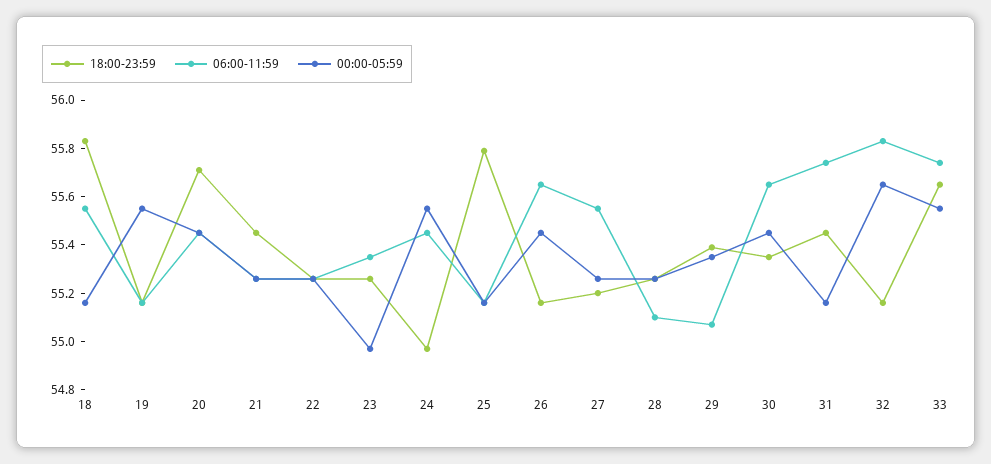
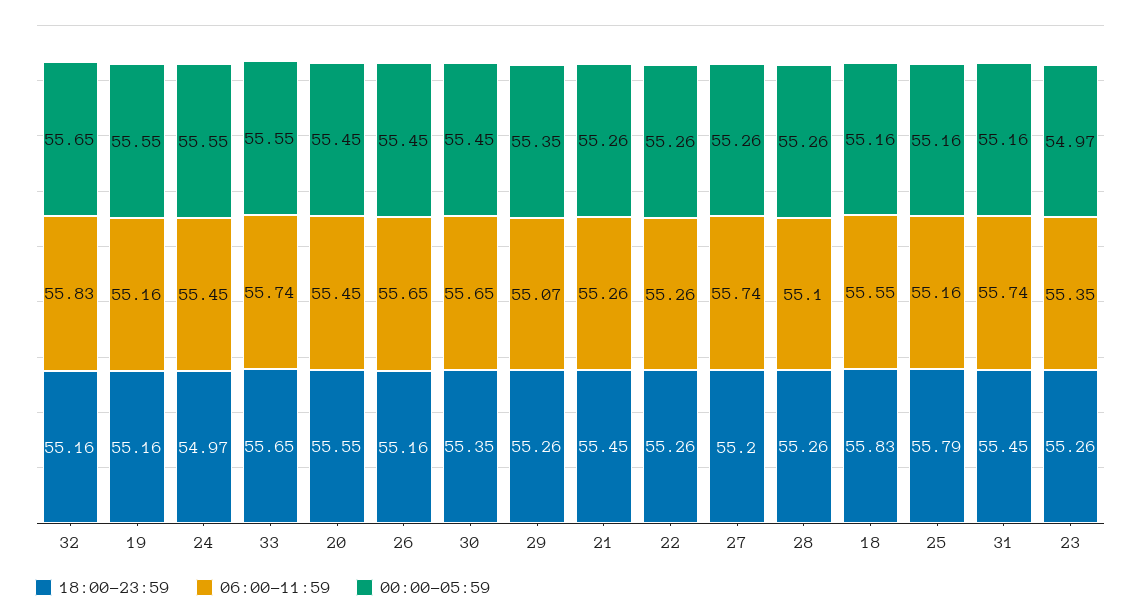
  {
    "18:00-23:59": {
      "18": 55.83,
      "19": 55.16,
-     "20": 55.7,
+     "20": 55.55,
      "21": 55.45,
      "22": 55.26,
      "23": 55.26,
      "24": 54.97,
      "25": 55.79,
      "26": 55.16,
      "27": 55.2,
      "28": 55.26,
-     "29": 55.4,
+     "29": 55.26,
      "30": 55.35,
      "31": 55.45,
      "32": 55.16,
      "33": 55.65
    },
    "06:00-11:59": {
      "18": 55.55,
      "19": 55.16,
      "20": 55.45,
      "21": 55.26,
      "22": 55.26,
      "23": 55.35,
      "24": 55.45,
      "25": 55.16,
      "26": 55.65,
-     "27": 55.55,
+     "27": 55.74,
      "28": 55.1,
      "29": 55.07,
      "30": 55.65,
      "31": 55.74,
      "32": 55.83,
      "33": 55.74
    },
    "00:00-05:59": {
      "18": 55.16,
      "19": 55.55,
      "20": 55.45,
      "21": 55.26,
      "22": 55.26,
      "23": 54.97,
      "24": 55.55,
      "25": 55.16,
      "26": 55.45,
      "27": 55.26,
      "28": 55.26,
      "29": 55.35,
      "30": 55.45,
      "31": 55.16,
      "32": 55.65,
      "33": 55.55
    }
  }

